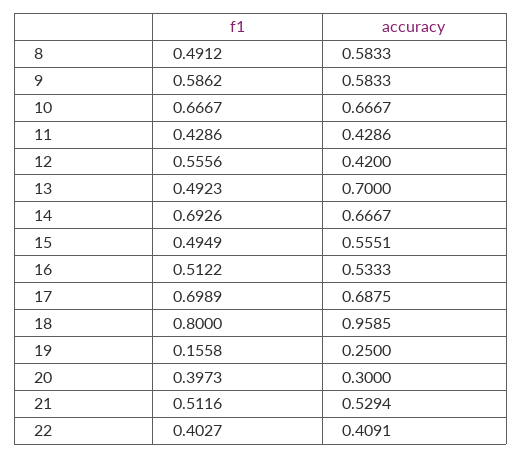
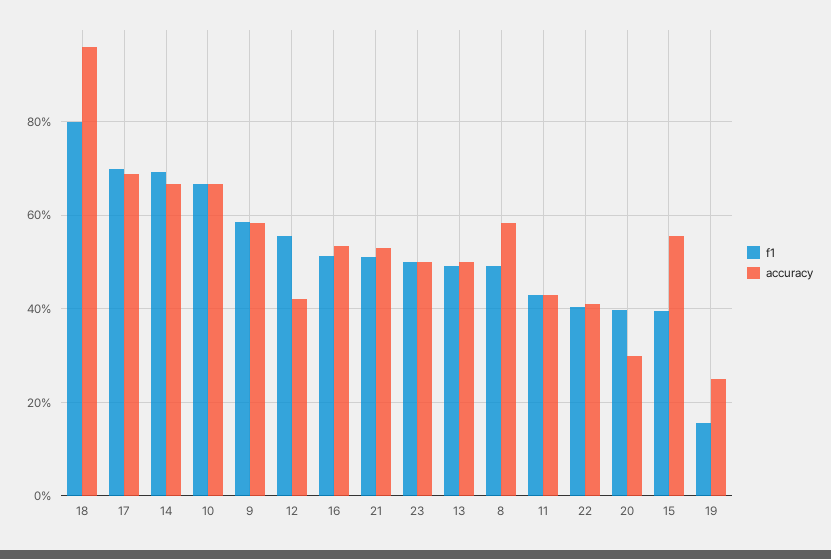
  {
    "f1": {
      "8": 0.4912,
      "9": 0.5862,
      "10": 0.6667,
      "11": 0.4286,
      "12": 0.5556,
      "13": 0.4923,
      "14": 0.6926,
-     "15": 0.4949,
+     "15": 0.4,
      "16": 0.5122,
      "17": 0.6989,
      "18": 0.8,
      "19": 0.1558,
      "20": 0.3973,
      "21": 0.5116,
-     "22": 0.4027
+     "22": 0.4027,
+     "23": 0.5
    },
    "accuracy": {
      "8": 0.5833,
      "9": 0.5833,
      "10": 0.6667,
      "11": 0.4286,
      "12": 0.42,
-     "13": 0.7,
+     "13": 0.5,
      "14": 0.6667,
      "15": 0.5551,
      "16": 0.5333,
      "17": 0.6875,
      "18": 0.9585,
      "19": 0.25,
      "20": 0.3,
      "21": 0.5294,
-     "22": 0.4091
+     "22": 0.4091,
+     "23": 0.5
    }
  }

